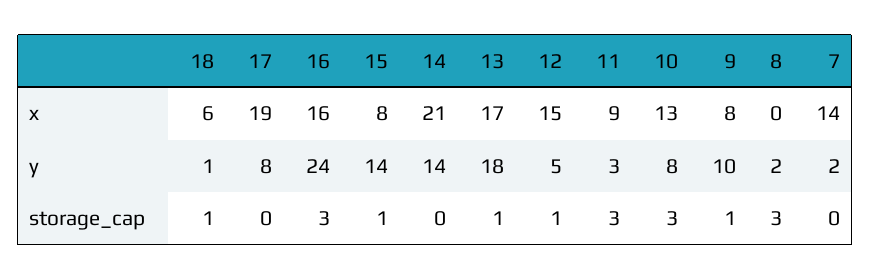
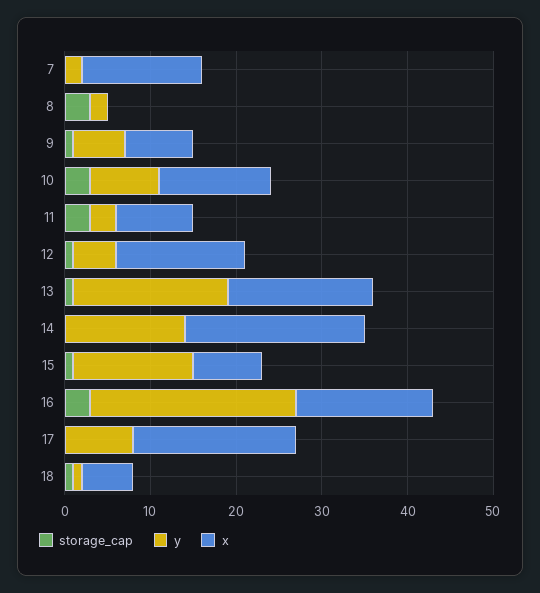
  {
    "x": {
      "18": 6,
      "17": 19,
      "16": 16,
      "15": 8,
      "14": 21,
      "13": 17,
      "12": 15,
      "11": 9,
      "10": 13,
      "9": 8,
      "8": 0,
      "7": 14
    },
    "y": {
      "18": 1,
      "17": 8,
      "16": 24,
      "15": 14,
      "14": 14,
      "13": 18,
      "12": 5,
      "11": 3,
      "10": 8,
-     "9": 10,
+     "9": 6,
      "8": 2,
      "7": 2
    },
    "storage_cap": {
      "18": 1,
      "17": 0,
      "16": 3,
      "15": 1,
      "14": 0,
      "13": 1,
      "12": 1,
      "11": 3,
      "10": 3,
      "9": 1,
      "8": 3,
      "7": 0
    }
  }

